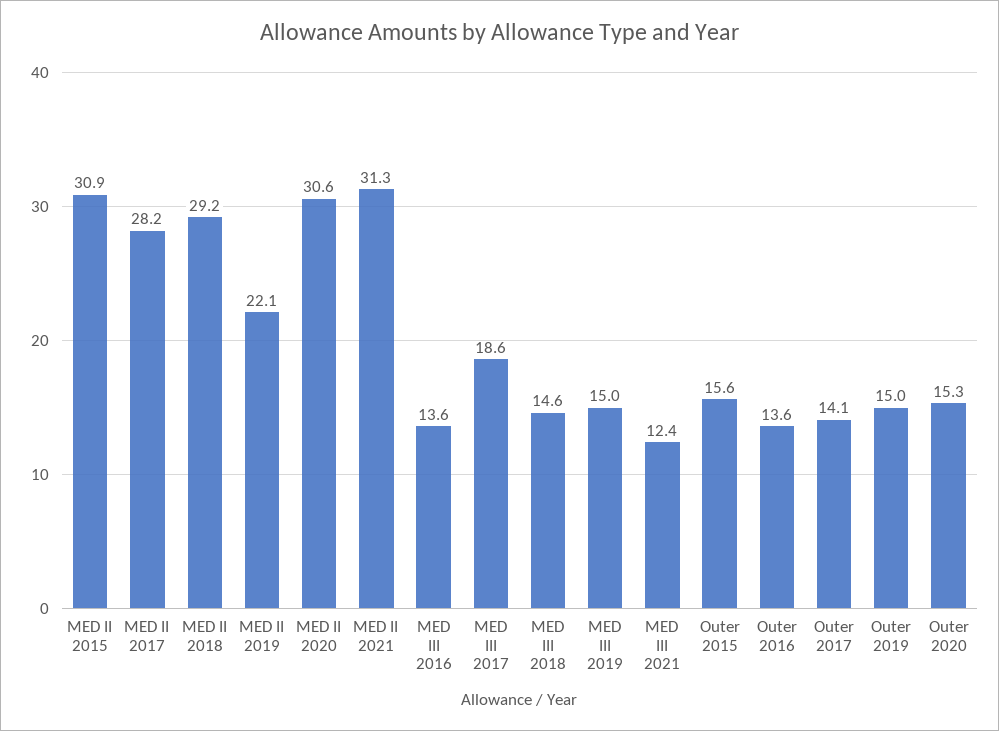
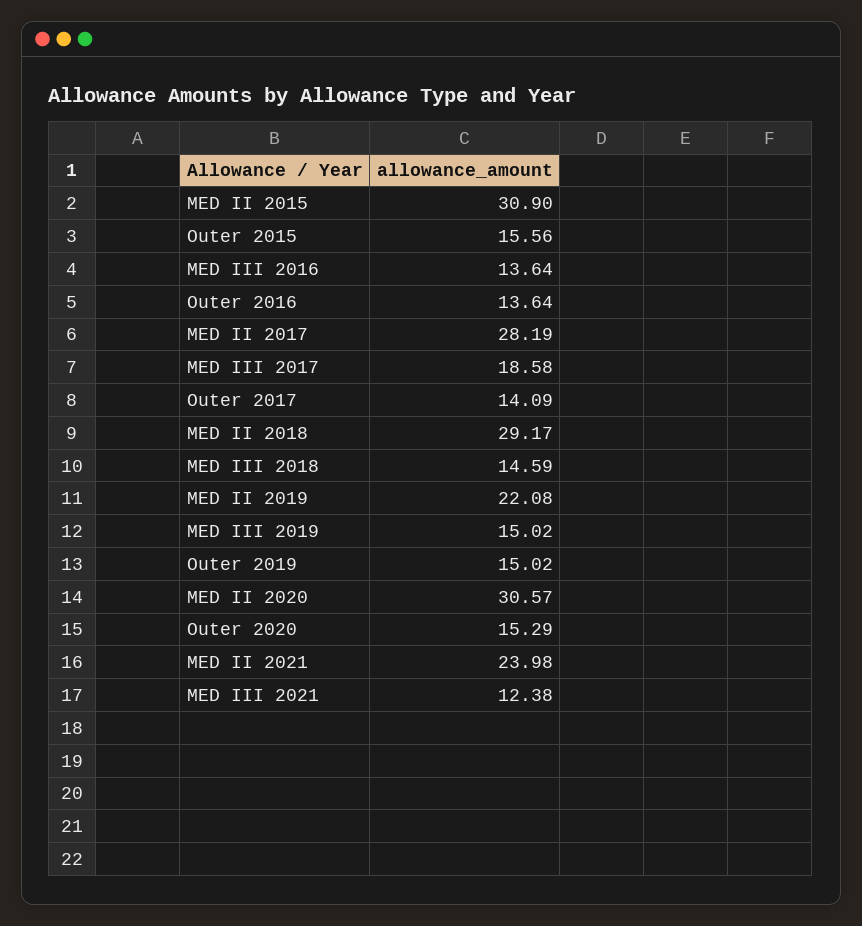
  {
    "MED II 2015": 30.9,
    "MED II 2017": 28.19,
    "MED II 2018": 29.17,
    "MED II 2019": 22.08,
    "MED II 2020": 30.57,
-   "MED II 2021": 31.3,
+   "MED II 2021": 23.98,
    "MED III 2016": 13.64,
    "MED III 2017": 18.58,
    "MED III 2018": 14.59,
    "MED III 2019": 15.02,
    "MED III 2021": 12.38,
    "Outer 2015": 15.56,
    "Outer 2016": 13.64,
    "Outer 2017": 14.09,
    "Outer 2019": 15.02,
    "Outer 2020": 15.29
  }

